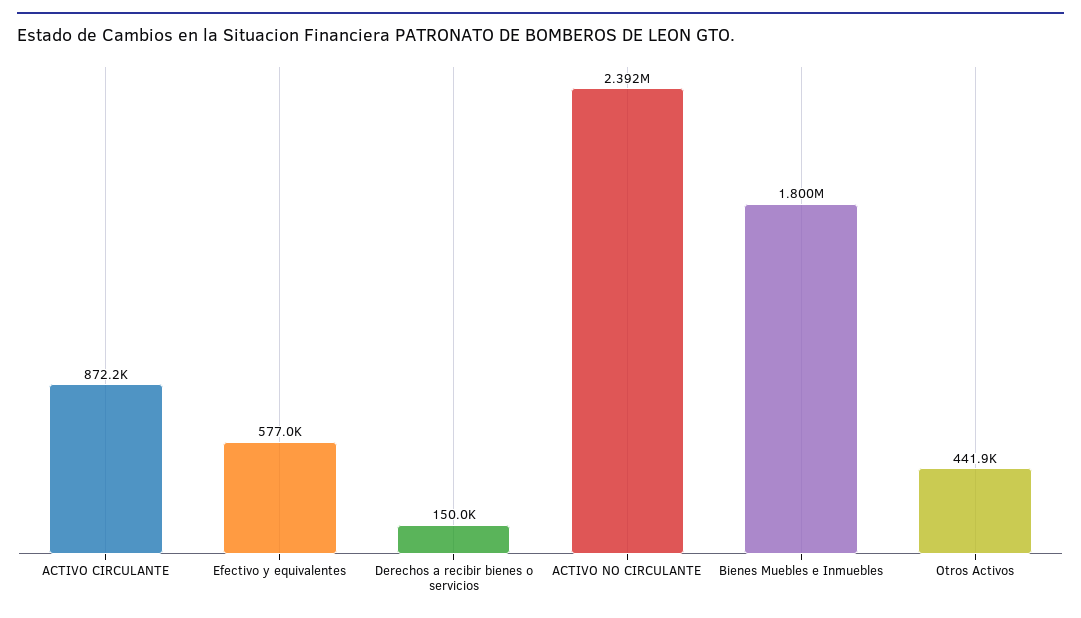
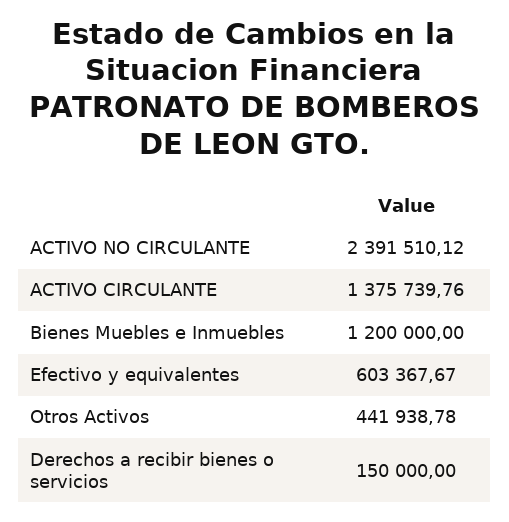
  {
-   "ACTIVO CIRCULANTE": 872200,
+   "ACTIVO CIRCULANTE": 1375739.76,
-   "Efectivo y equivalentes": 577000,
+   "Efectivo y equivalentes": 603367.67,
    "Derechos a recibir bienes o servicios": 150000,
    "ACTIVO NO CIRCULANTE": 2391510.12,
-   "Bienes Muebles e Inmuebles": 1800000,
+   "Bienes Muebles e Inmuebles": 1200000,
    "Otros Activos": 441938.78
  }

